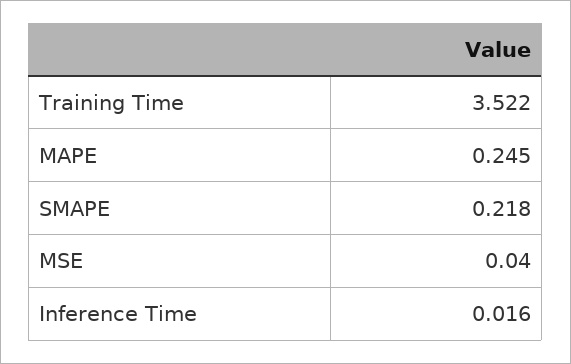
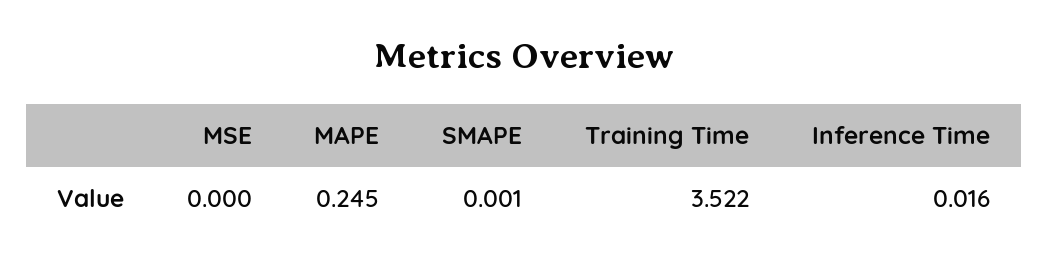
  {
    "Training Time": 3.522,
    "MAPE": 0.245,
-   "SMAPE": 0.218,
+   "SMAPE": 0.001,
-   "MSE": 0.04,
+   "MSE": 0,
    "Inference Time": 0.016
  }

